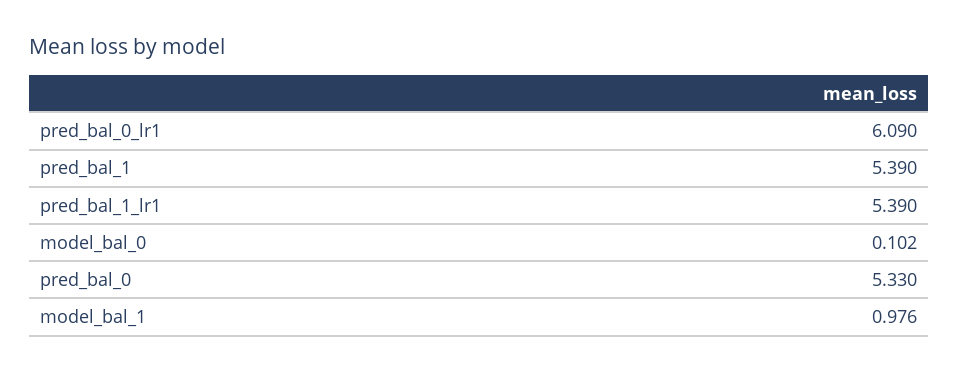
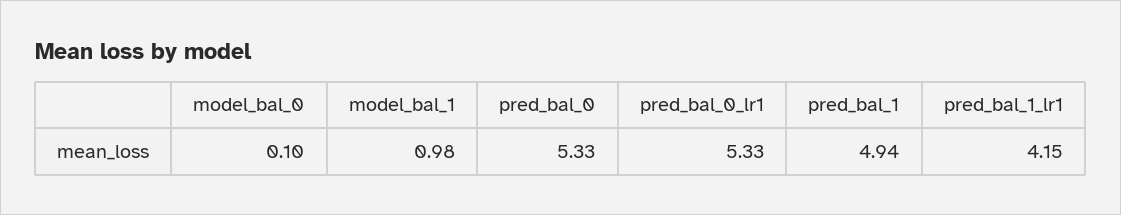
  {
-   "pred_bal_0_lr1": 6.09,
+   "pred_bal_0_lr1": 5.33,
-   "pred_bal_1": 5.39,
+   "pred_bal_1": 4.94,
-   "pred_bal_1_lr1": 5.39,
+   "pred_bal_1_lr1": 4.15,
    "model_bal_0": 0.102,
    "pred_bal_0": 5.33,
    "model_bal_1": 0.976
  }

